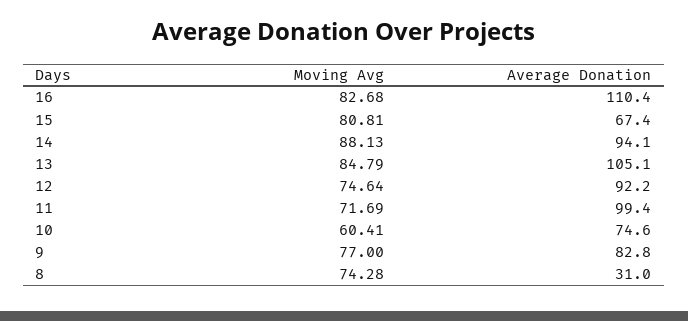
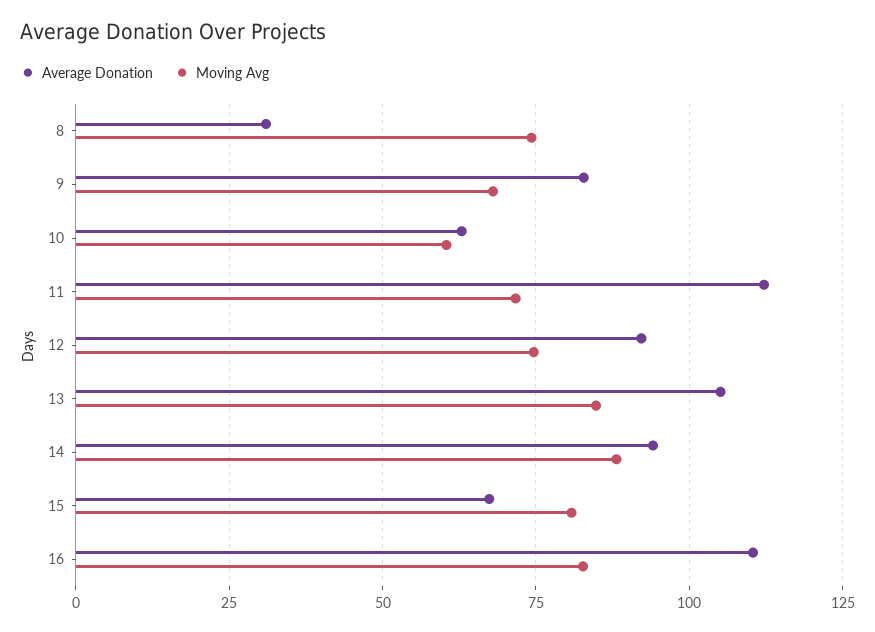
  {
    "Moving Avg": {
      "16": 82.68,
      "15": 80.81,
      "14": 88.13,
      "13": 84.79,
      "12": 74.64,
      "11": 71.69,
      "10": 60.41,
-     "9": 77,
+     "9": 67.5,
      "8": 74.28
    },
    "Average Donation": {
      "16": 110.4,
      "15": 67.4,
      "14": 94.1,
      "13": 105.1,
      "12": 92.2,
-     "11": 99.4,
+     "11": 112.5,
-     "10": 74.6,
+     "10": 62.5,
      "9": 82.8,
      "8": 31
    }
  }

